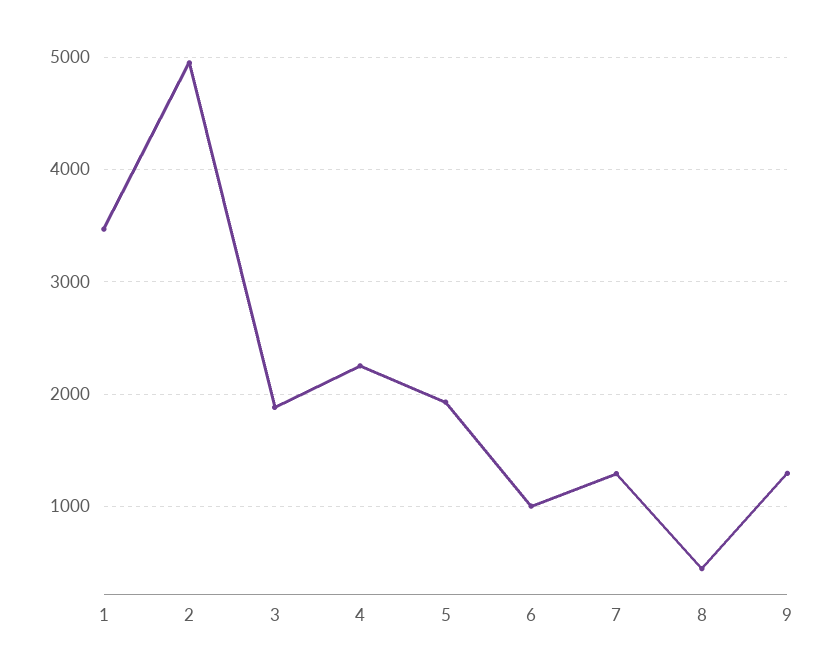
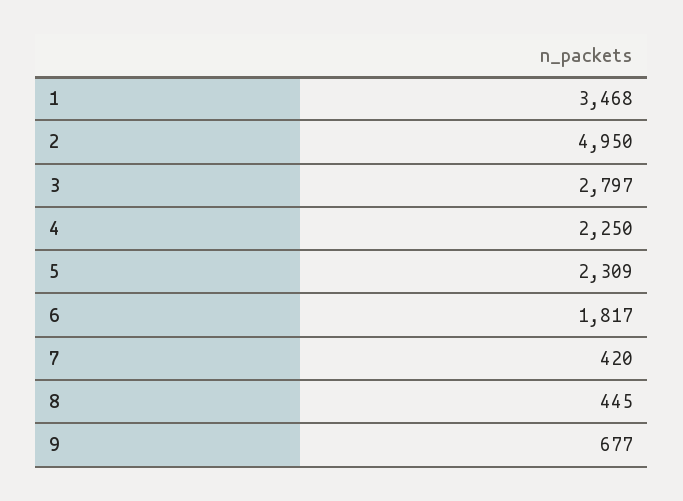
  {
    "1": 3468,
    "2": 4950,
-   "3": 1900,
+   "3": 2797,
    "4": 2250,
-   "5": 1900,
+   "5": 2309,
-   "6": 1000,
+   "6": 1817,
-   "7": 1300,
+   "7": 420,
    "8": 445,
-   "9": 1300
+   "9": 677
  }

